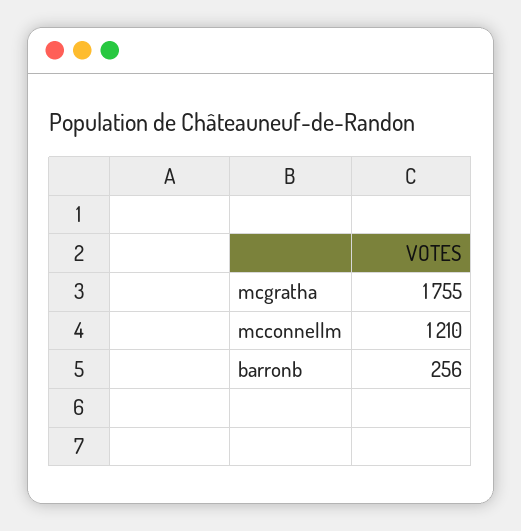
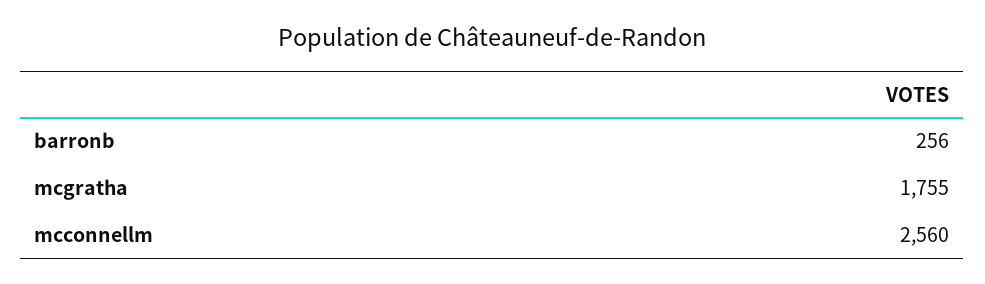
  {
    "mcgratha": 1755,
-   "mcconnellm": 1210,
+   "mcconnellm": 2560,
    "barronb": 256
  }

